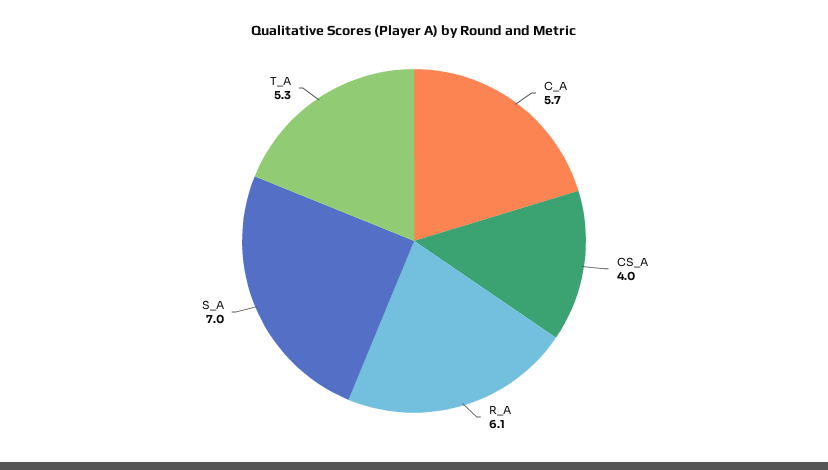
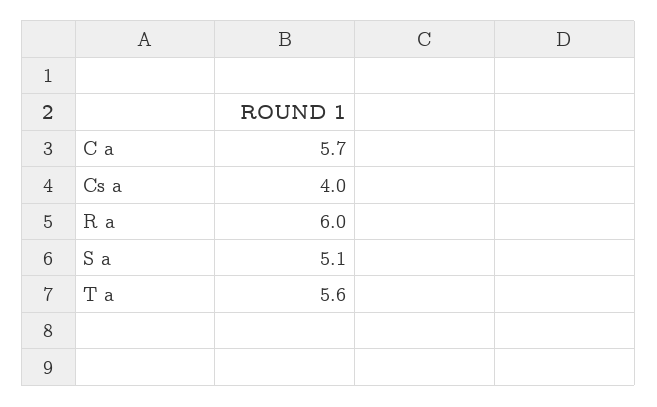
  {
    "C_A": 5.7,
    "CS_A": 4,
-   "R_A": 6.1,
+   "R_A": 6,
-   "S_A": 7,
+   "S_A": 5.1,
-   "T_A": 5.3
+   "T_A": 5.6
  }

